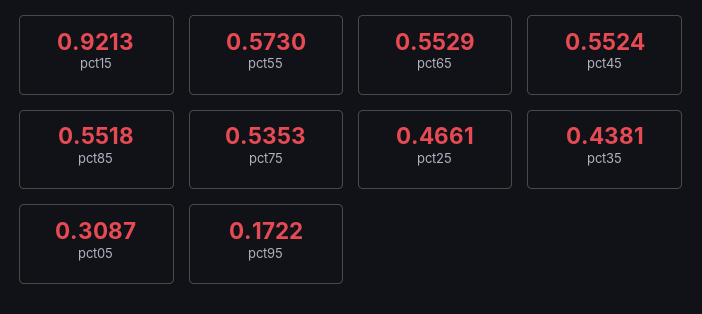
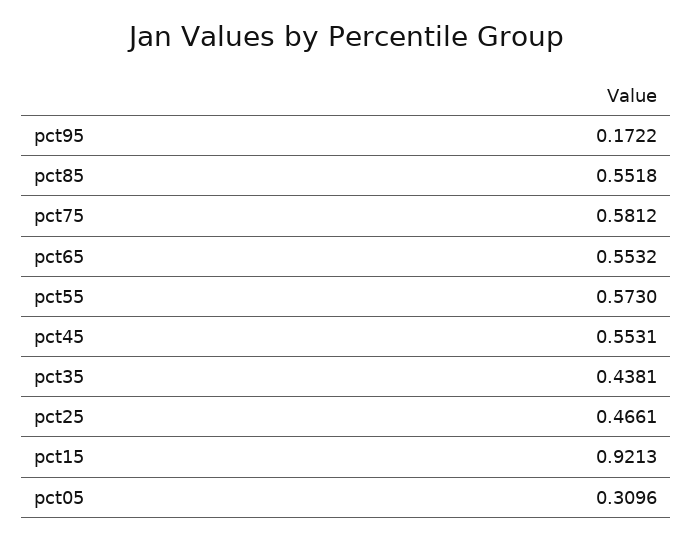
  {
    "pct15": 0.9213,
    "pct55": 0.573,
-   "pct65": 0.5529,
+   "pct65": 0.5532,
-   "pct45": 0.5524,
+   "pct45": 0.5531,
    "pct85": 0.5518,
-   "pct75": 0.5353,
+   "pct75": 0.5812,
    "pct25": 0.4661,
    "pct35": 0.4381,
-   "pct05": 0.3087,
+   "pct05": 0.3096,
    "pct95": 0.1722
  }

